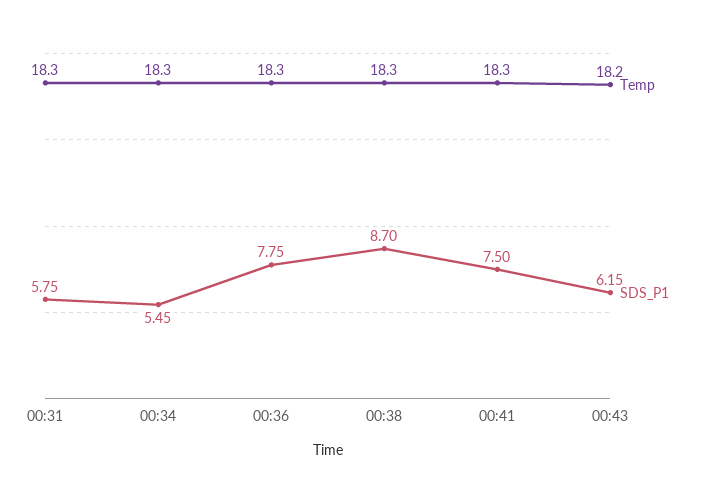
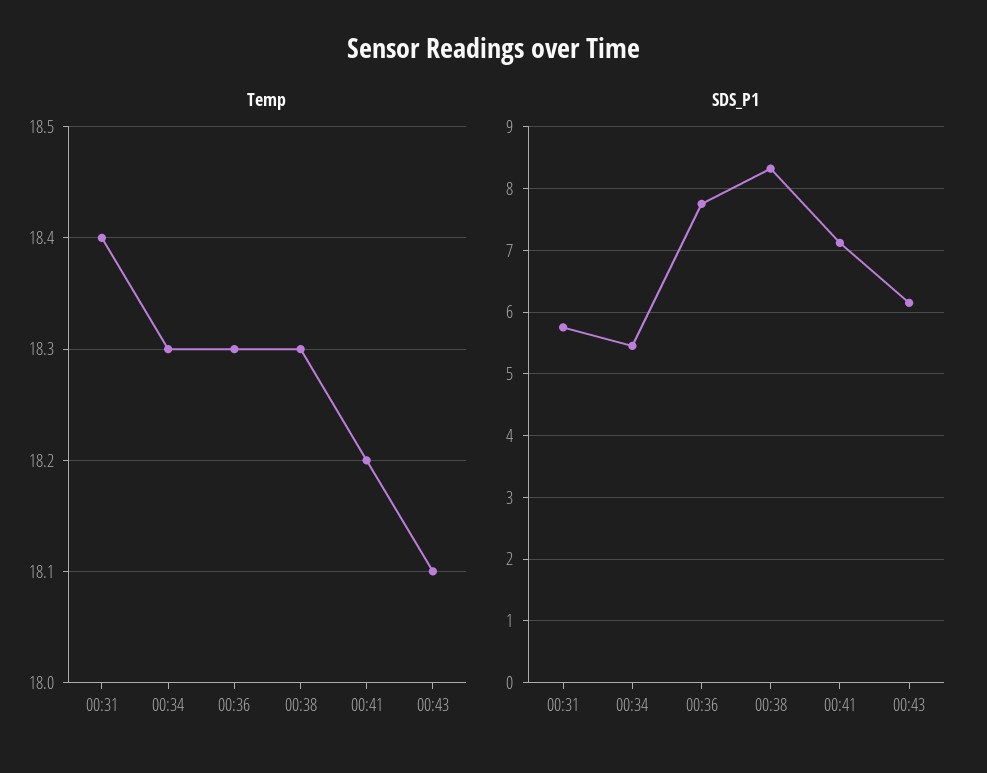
  {
    "Temp": {
-     "00:31": 18.3,
+     "00:31": 18.4,
      "00:34": 18.3,
      "00:36": 18.3,
      "00:38": 18.3,
-     "00:41": 18.3,
+     "00:41": 18.2,
-     "00:43": 18.2
+     "00:43": 18.1
    },
    "SDS_P1": {
      "00:31": 5.75,
      "00:34": 5.45,
      "00:36": 7.75,
-     "00:38": 8.7,
+     "00:38": 8.3,
-     "00:41": 7.5,
+     "00:41": 7.1,
      "00:43": 6.15
    }
  }

